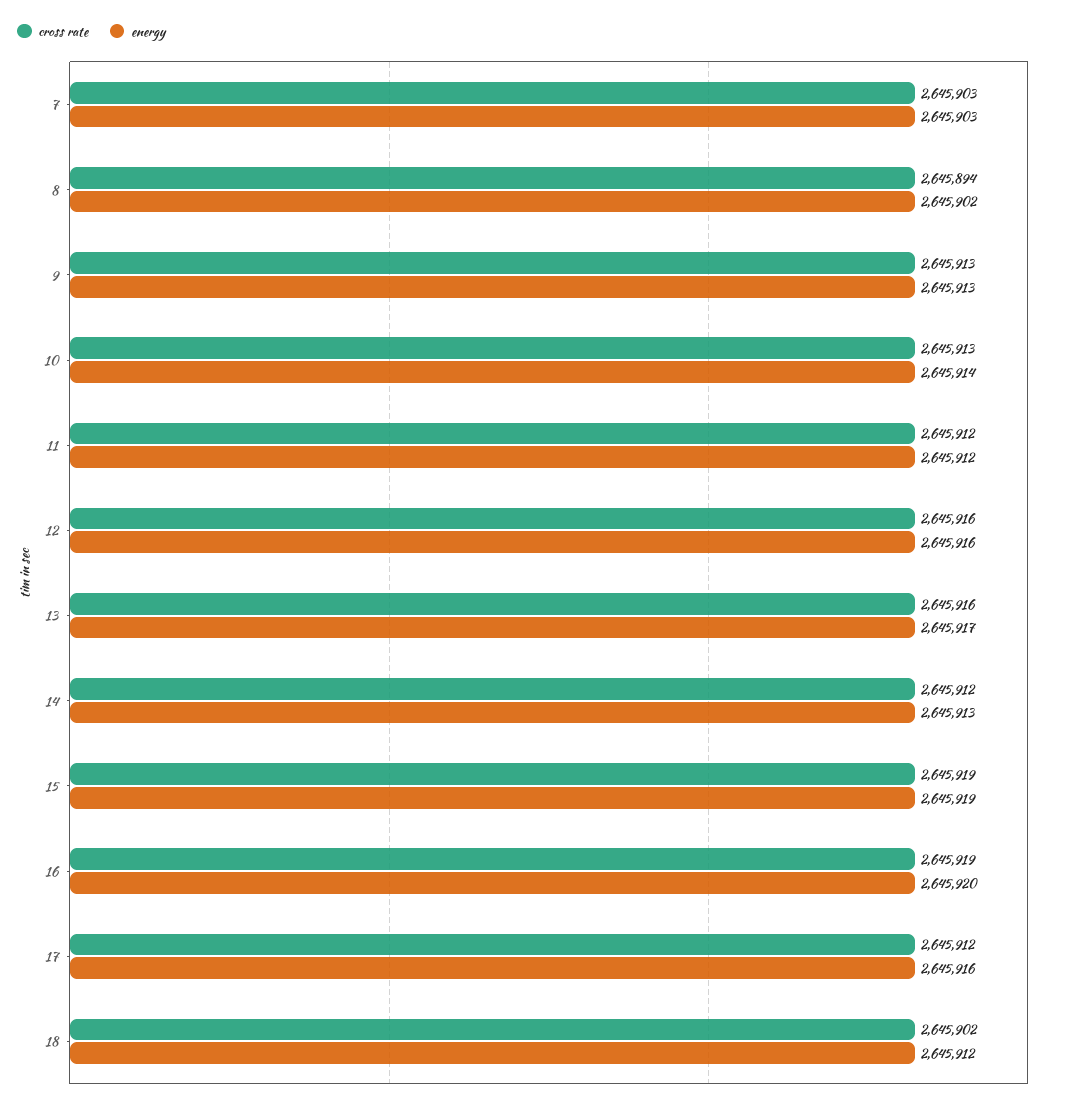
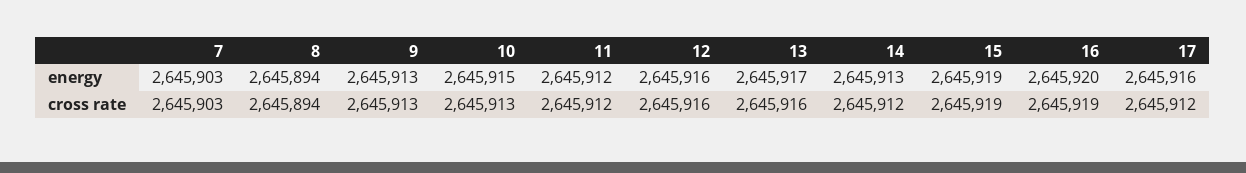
  {
    "cross rate": {
      "7": 2645903,
      "8": 2645894,
      "9": 2645913,
      "10": 2645913,
      "11": 2645912,
      "12": 2645916,
      "13": 2645916,
      "14": 2645912,
      "15": 2645919,
      "16": 2645919,
-     "17": 2645912,
+     "17": 2645912
-     "18": 2645902
    },
    "energy": {
      "7": 2645903,
-     "8": 2645902,
+     "8": 2645894,
      "9": 2645913,
-     "10": 2645914,
+     "10": 2645915,
      "11": 2645912,
      "12": 2645916,
      "13": 2645917,
      "14": 2645913,
      "15": 2645919,
      "16": 2645920,
-     "17": 2645916,
+     "17": 2645916
-     "18": 2645912
    }
  }

